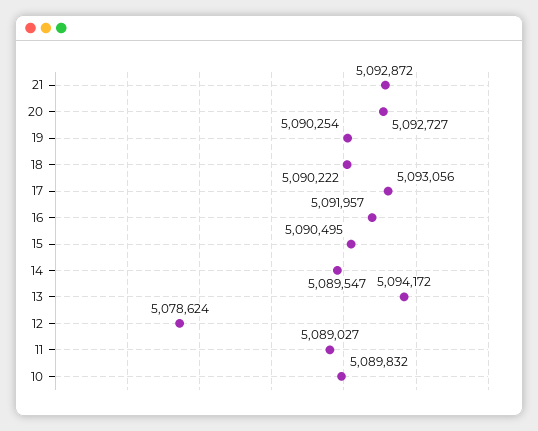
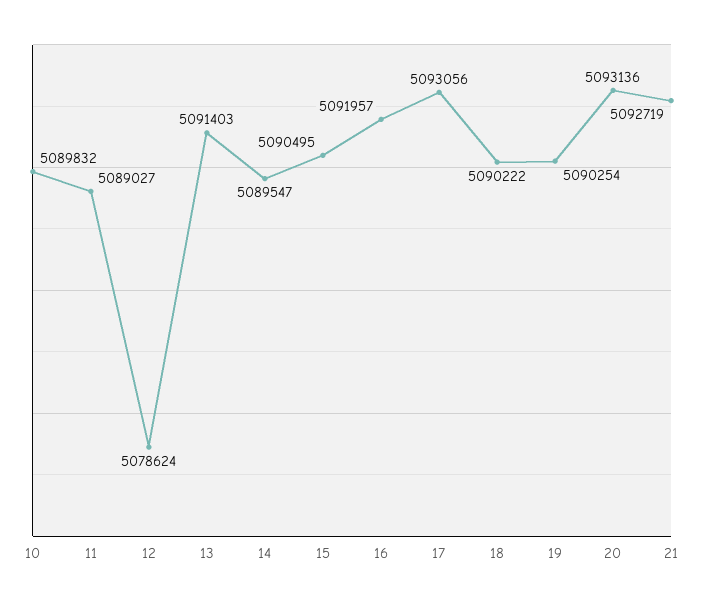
  {
-   "21": 5092872,
+   "21": 5092719,
-   "20": 5092727,
+   "20": 5093136,
    "19": 5090254,
    "18": 5090222,
    "17": 5093056,
    "16": 5091957,
    "15": 5090495,
    "14": 5089547,
-   "13": 5094172,
+   "13": 5091403,
    "12": 5078624,
    "11": 5089027,
    "10": 5089832
  }

